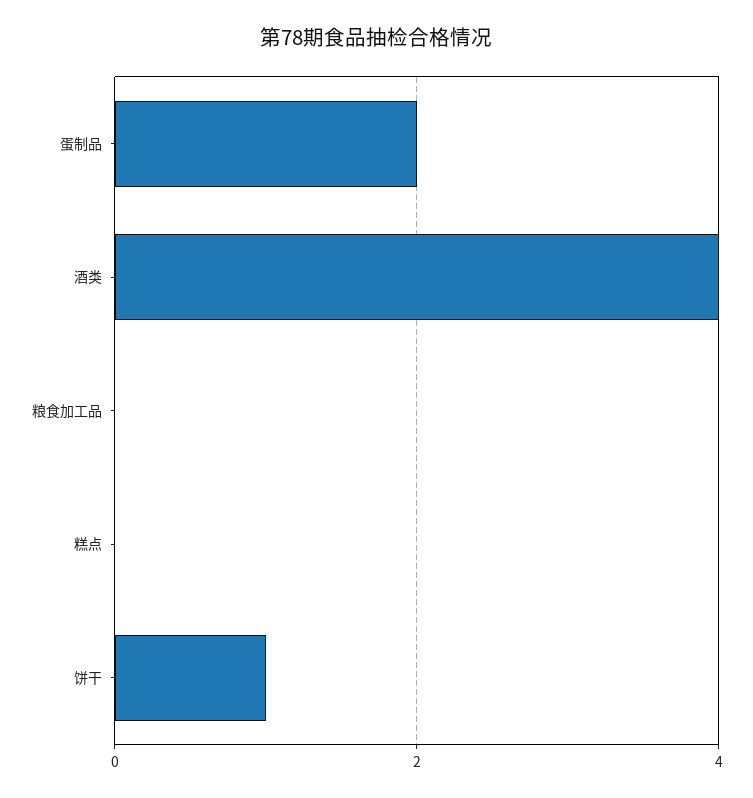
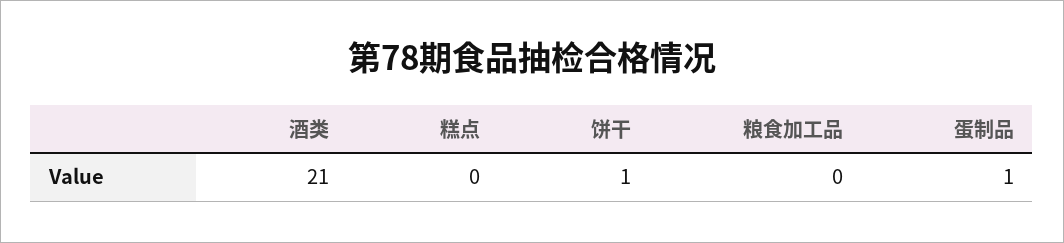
  {
-   "蛋制品": 2,
+   "蛋制品": 1,
-   "酒类": 4,
+   "酒类": 21,
    "粮食加工品": 0,
    "糕点": 0,
    "饼干": 1
  }

